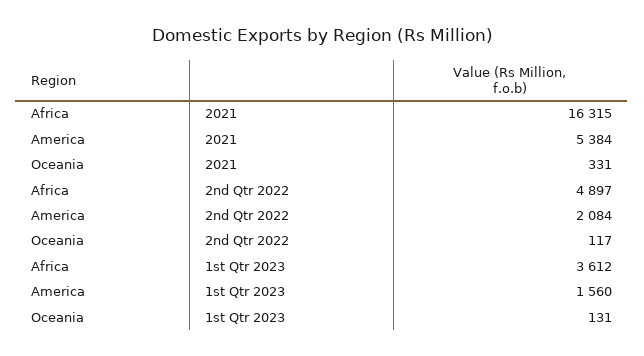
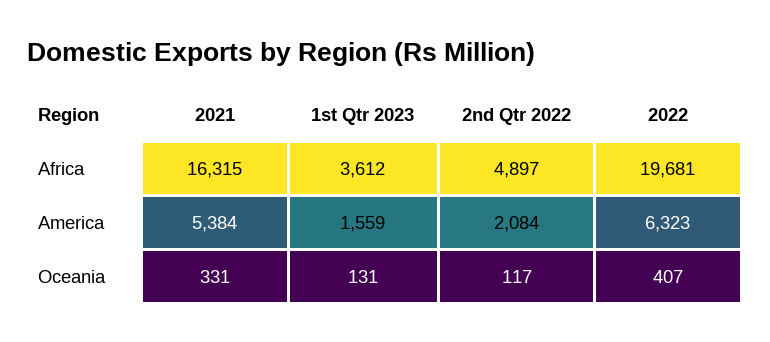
  {
    "Africa": {
      "2021": 16315,
      "2nd Qtr 2022": 4897,
-     "1st Qtr 2023": 3612
+     "1st Qtr 2023": 3612,
+     "2022": 19681
    },
    "America": {
      "2021": 5384,
      "2nd Qtr 2022": 2084,
-     "1st Qtr 2023": 1560
+     "1st Qtr 2023": 1559,
+     "2022": 6323
    },
    "Oceania": {
      "2021": 331,
      "2nd Qtr 2022": 117,
-     "1st Qtr 2023": 131
+     "1st Qtr 2023": 131,
+     "2022": 407
    }
  }

